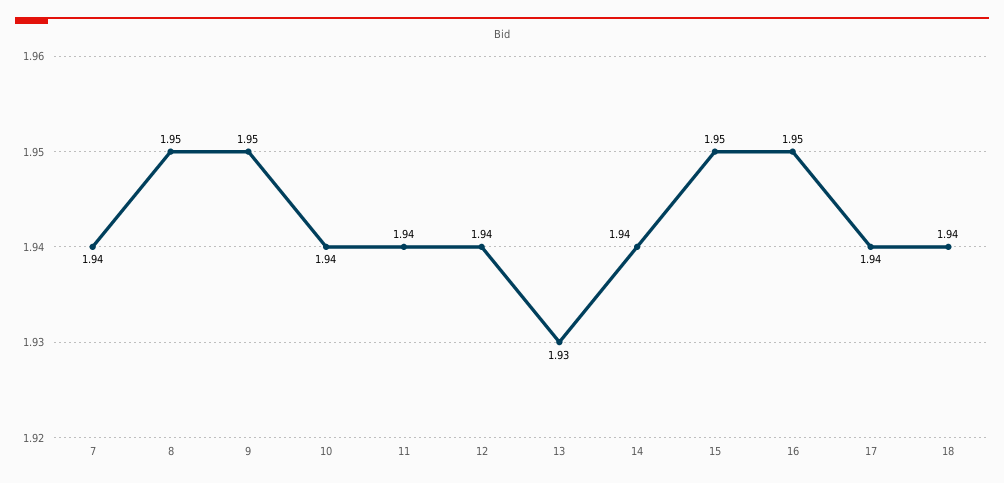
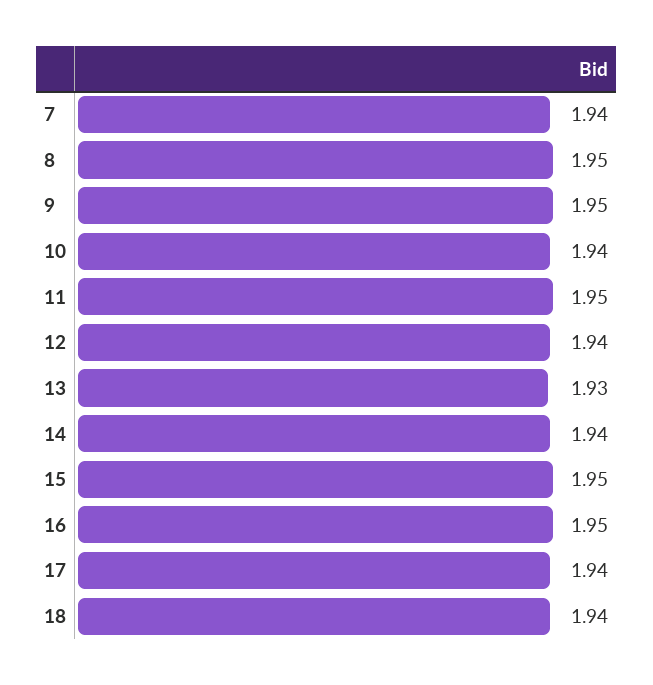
  {
    "7": 1.94,
    "8": 1.95,
    "9": 1.95,
    "10": 1.94,
-   "11": 1.94,
+   "11": 1.95,
    "12": 1.94,
    "13": 1.93,
    "14": 1.94,
    "15": 1.95,
    "16": 1.95,
    "17": 1.94,
    "18": 1.94
  }

